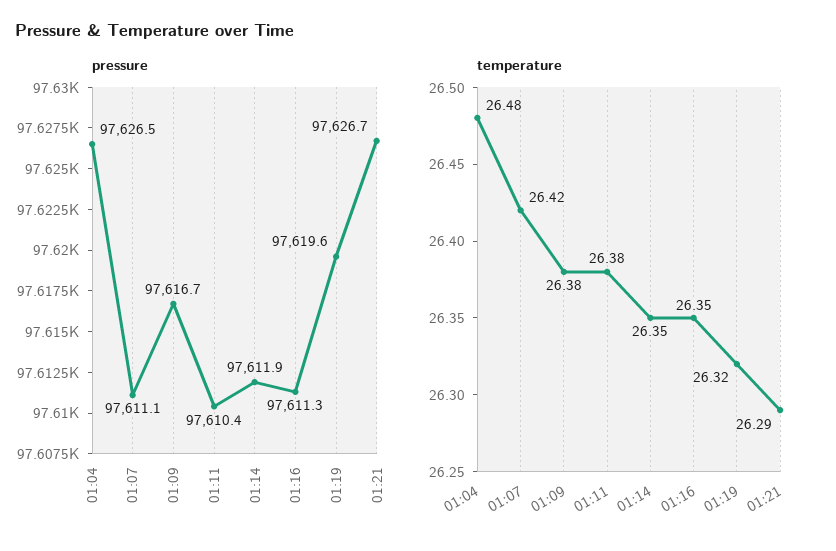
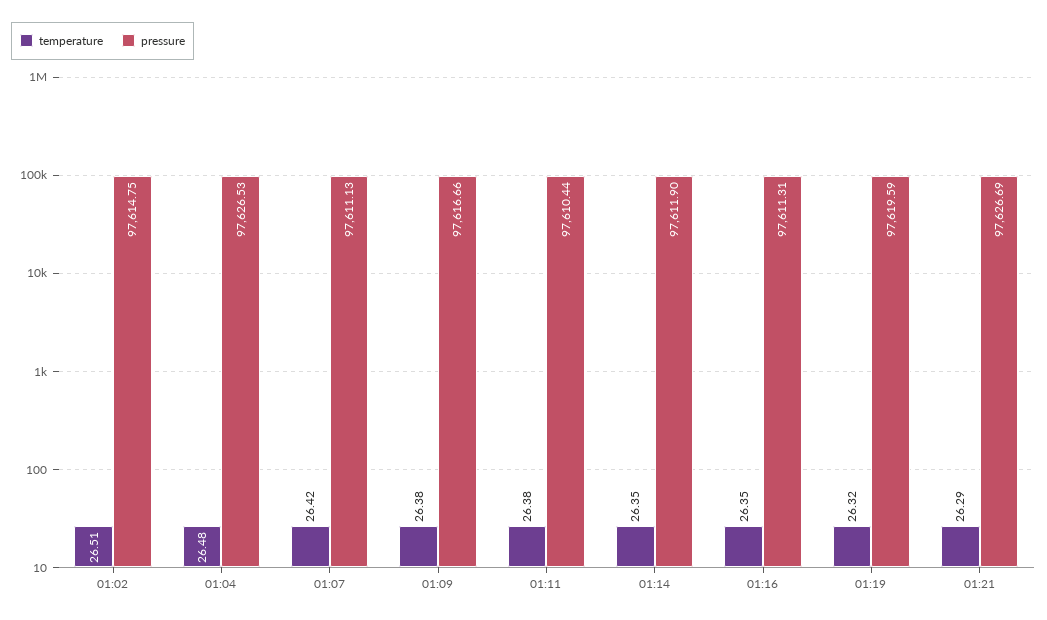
  {
    "pressure": {
      "01:04": 97626.53,
      "01:07": 97611.13,
      "01:09": 97616.66,
      "01:11": 97610.44,
      "01:14": 97611.9,
      "01:16": 97611.31,
      "01:19": 97619.59,
-     "01:21": 97626.69
+     "01:21": 97626.69,
+     "01:02": 97614.75
    },
    "temperature": {
      "01:04": 26.48,
      "01:07": 26.42,
      "01:09": 26.38,
      "01:11": 26.38,
      "01:14": 26.35,
      "01:16": 26.35,
      "01:19": 26.32,
-     "01:21": 26.29
+     "01:21": 26.29,
+     "01:02": 26.51
    }
  }

